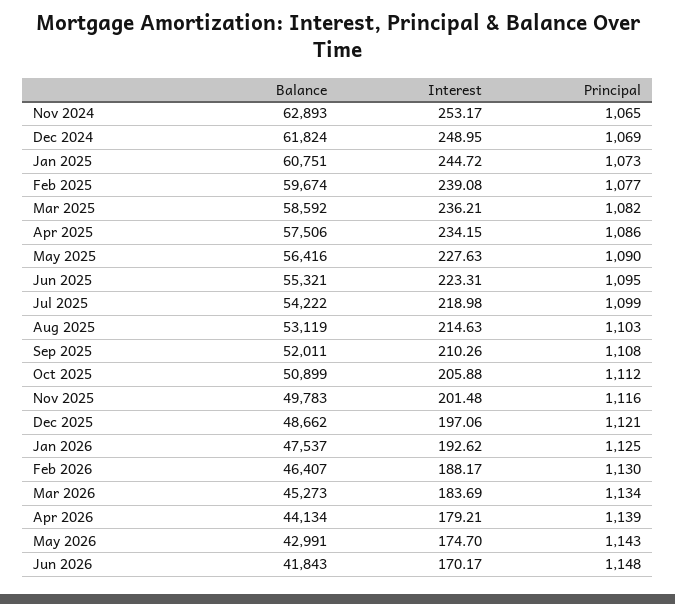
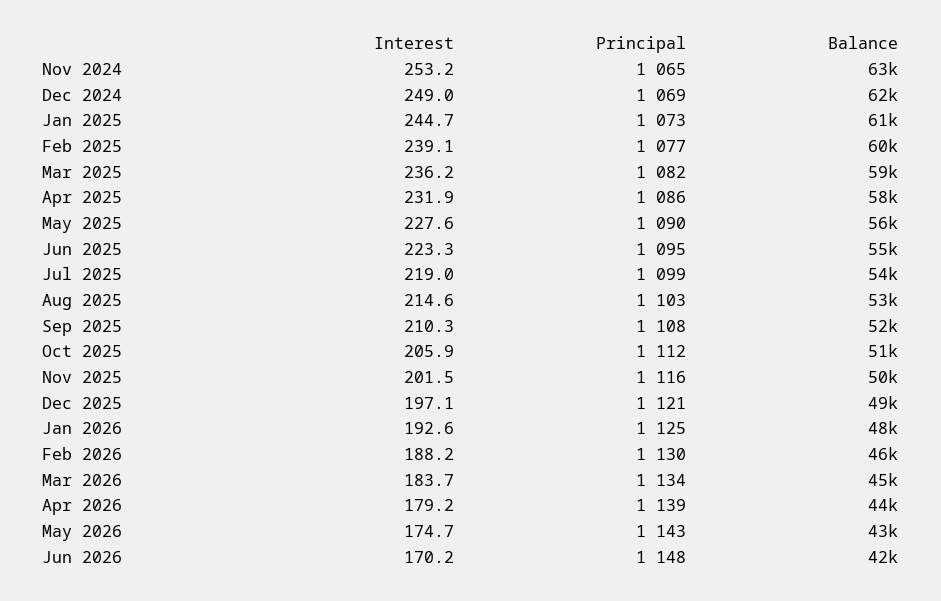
  {
    "Balance": {
      "Nov 2024": 62893,
      "Dec 2024": 61824,
      "Jan 2025": 60751,
      "Feb 2025": 59674,
      "Mar 2025": 58592,
      "Apr 2025": 57506,
      "May 2025": 56416,
      "Jun 2025": 55321,
      "Jul 2025": 54222,
      "Aug 2025": 53119,
      "Sep 2025": 52011,
      "Oct 2025": 50899,
      "Nov 2025": 49783,
      "Dec 2025": 48662,
      "Jan 2026": 47537,
      "Feb 2026": 46407,
      "Mar 2026": 45273,
      "Apr 2026": 44134,
      "May 2026": 42991,
      "Jun 2026": 41843
    },
    "Interest": {
      "Nov 2024": 253.17,
      "Dec 2024": 248.95,
      "Jan 2025": 244.72,
      "Feb 2025": 239.08,
      "Mar 2025": 236.21,
-     "Apr 2025": 234.15,
+     "Apr 2025": 231.9,
      "May 2025": 227.63,
      "Jun 2025": 223.31,
      "Jul 2025": 218.98,
      "Aug 2025": 214.63,
      "Sep 2025": 210.26,
      "Oct 2025": 205.88,
      "Nov 2025": 201.48,
      "Dec 2025": 197.06,
      "Jan 2026": 192.62,
      "Feb 2026": 188.17,
      "Mar 2026": 183.69,
      "Apr 2026": 179.21,
      "May 2026": 174.7,
      "Jun 2026": 170.17
    },
    "Principal": {
      "Nov 2024": 1065,
      "Dec 2024": 1069,
      "Jan 2025": 1073,
      "Feb 2025": 1077,
      "Mar 2025": 1082,
      "Apr 2025": 1086,
      "May 2025": 1090,
      "Jun 2025": 1095,
      "Jul 2025": 1099,
      "Aug 2025": 1103,
      "Sep 2025": 1108,
      "Oct 2025": 1112,
      "Nov 2025": 1116,
      "Dec 2025": 1121,
      "Jan 2026": 1125,
      "Feb 2026": 1130,
      "Mar 2026": 1134,
      "Apr 2026": 1139,
      "May 2026": 1143,
      "Jun 2026": 1148
    }
  }

